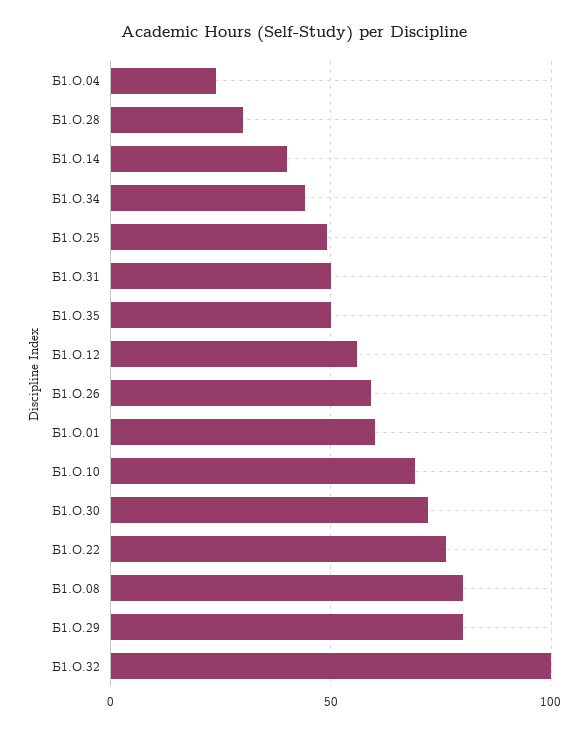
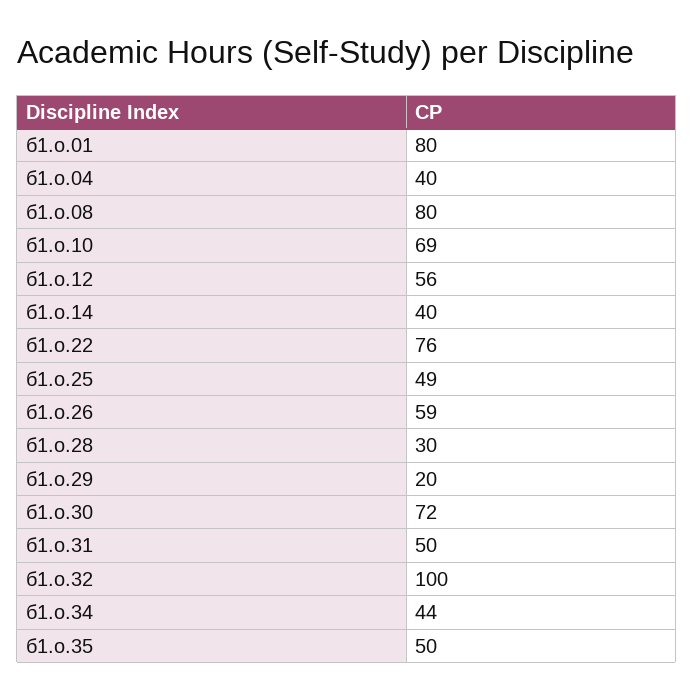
  {
-   "Б1.О.04": 25,
+   "Б1.О.04": 40,
    "Б1.О.28": 30,
    "Б1.О.14": 40,
    "Б1.О.34": 44,
    "Б1.О.25": 49,
    "Б1.О.31": 50,
    "Б1.О.35": 50,
    "Б1.О.12": 56,
    "Б1.О.26": 59,
-   "Б1.О.01": 60,
+   "Б1.О.01": 80,
    "Б1.О.10": 69,
    "Б1.О.30": 72,
    "Б1.О.22": 76,
    "Б1.О.08": 80,
-   "Б1.О.29": 80,
+   "Б1.О.29": 20,
    "Б1.О.32": 100
  }

